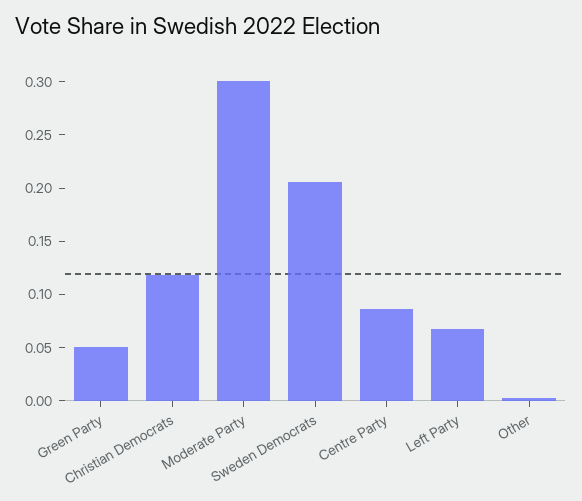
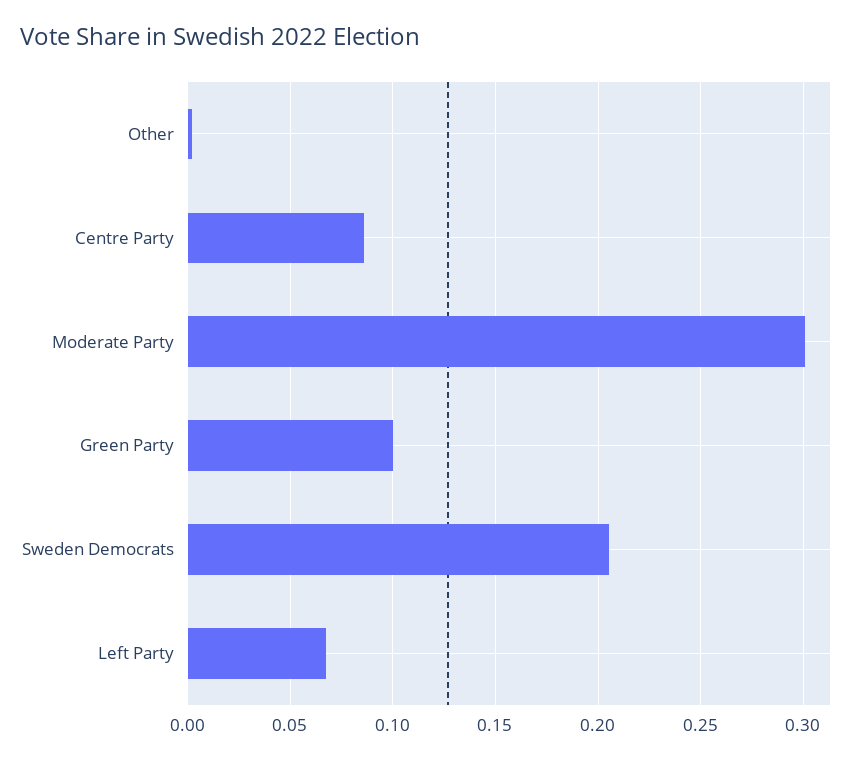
  {
-   "Green Party": 0.05,
+   "Green Party": 0.1,
-   "Christian Democrats": 0.12,
    "Moderate Party": 0.3,
    "Sweden Democrats": 0.205,
    "Centre Party": 0.085,
    "Left Party": 0.07,
    "Other": 0
  }

